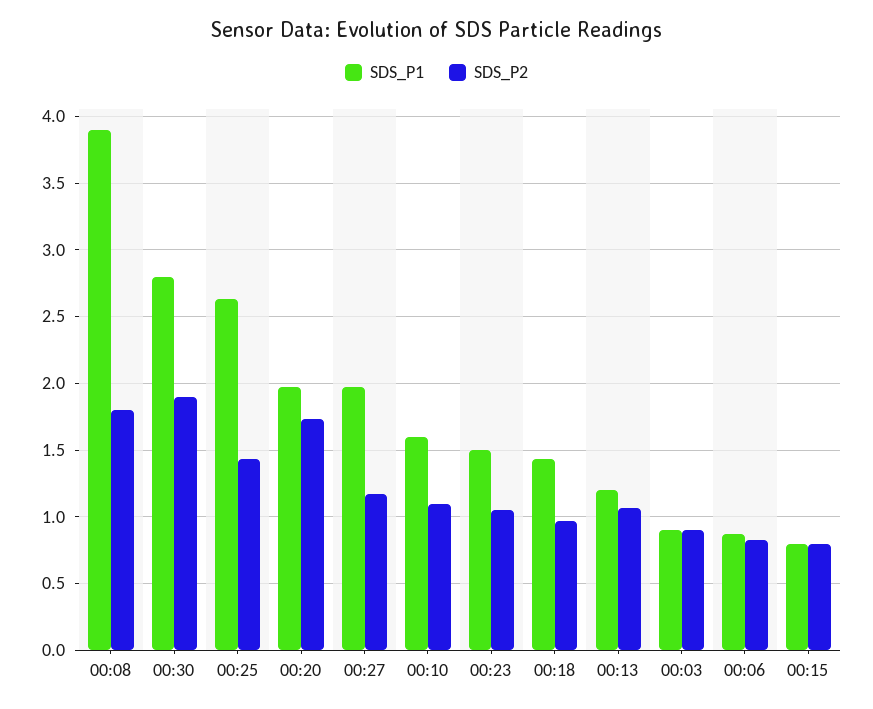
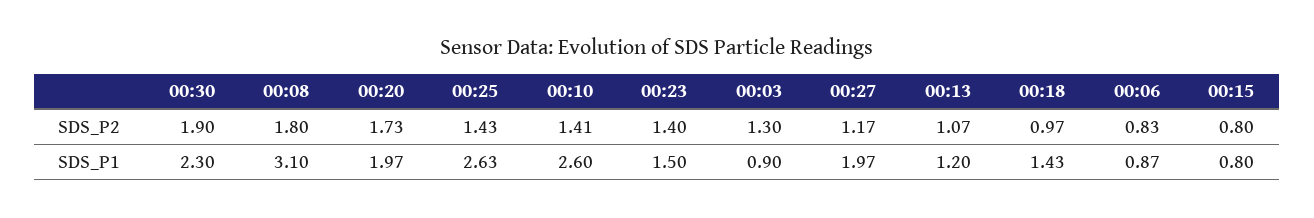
  {
    "SDS_P1": {
-     "00:08": 3.9,
+     "00:08": 3.1,
-     "00:30": 2.8,
+     "00:30": 2.3,
      "00:25": 2.63,
      "00:20": 1.97,
      "00:27": 1.97,
-     "00:10": 1.6,
+     "00:10": 2.6,
      "00:23": 1.5,
      "00:18": 1.43,
      "00:13": 1.2,
      "00:03": 0.9,
      "00:06": 0.87,
      "00:15": 0.8
    },
    "SDS_P2": {
      "00:08": 1.8,
      "00:30": 1.9,
      "00:25": 1.43,
      "00:20": 1.73,
      "00:27": 1.17,
-     "00:10": 1.1,
+     "00:10": 1.41,
-     "00:23": 1.05,
+     "00:23": 1.4,
      "00:18": 0.97,
      "00:13": 1.07,
-     "00:03": 0.9,
+     "00:03": 1.3,
      "00:06": 0.83,
      "00:15": 0.8
    }
  }

